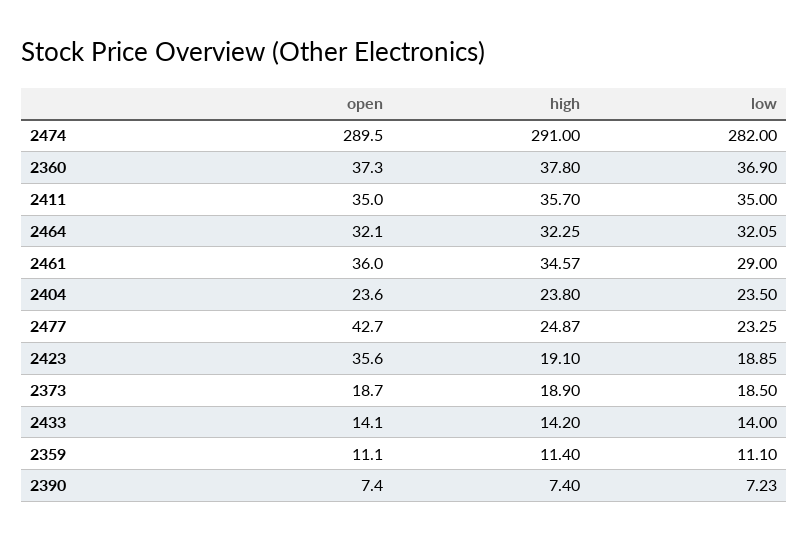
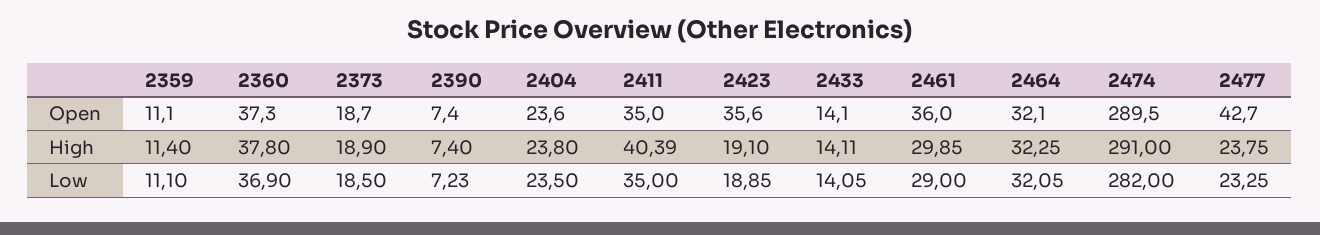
  {
    "open": {
      "2474": 289.5,
      "2360": 37.3,
      "2411": 35,
      "2464": 32.1,
      "2461": 36,
      "2404": 23.6,
      "2477": 42.7,
      "2423": 35.6,
      "2373": 18.7,
      "2433": 14.1,
      "2359": 11.1,
      "2390": 7.4
    },
    "high": {
      "2474": 291,
      "2360": 37.8,
-     "2411": 35.7,
+     "2411": 40.39,
      "2464": 32.25,
-     "2461": 34.57,
+     "2461": 29.85,
      "2404": 23.8,
-     "2477": 24.87,
+     "2477": 23.75,
      "2423": 19.1,
      "2373": 18.9,
-     "2433": 14.2,
+     "2433": 14.11,
      "2359": 11.4,
      "2390": 7.4
    },
    "low": {
      "2474": 282,
      "2360": 36.9,
      "2411": 35,
      "2464": 32.05,
      "2461": 29,
      "2404": 23.5,
      "2477": 23.25,
      "2423": 18.85,
      "2373": 18.5,
-     "2433": 14,
+     "2433": 14.05,
      "2359": 11.1,
      "2390": 7.23
    }
  }

